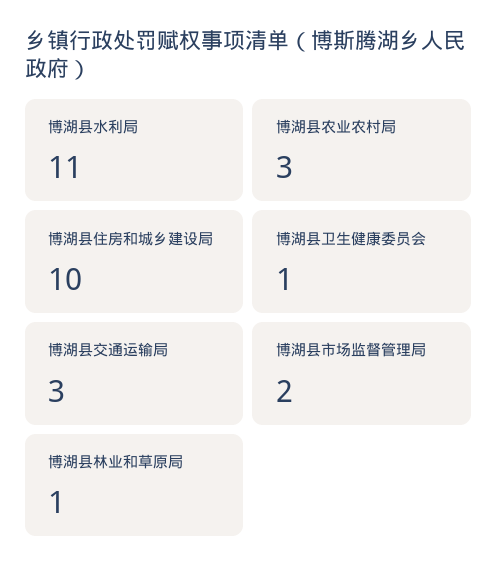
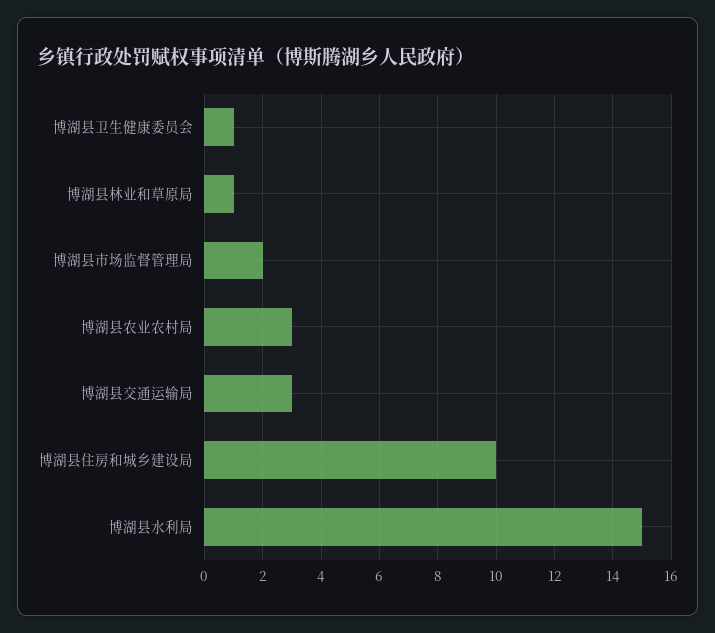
  {
-   "博湖县水利局": 11,
+   "博湖县水利局": 15,
    "博湖县农业农村局": 3,
    "博湖县住房和城乡建设局": 10,
    "博湖县卫生健康委员会": 1,
    "博湖县交通运输局": 3,
    "博湖县市场监督管理局": 2,
    "博湖县林业和草原局": 1
  }

